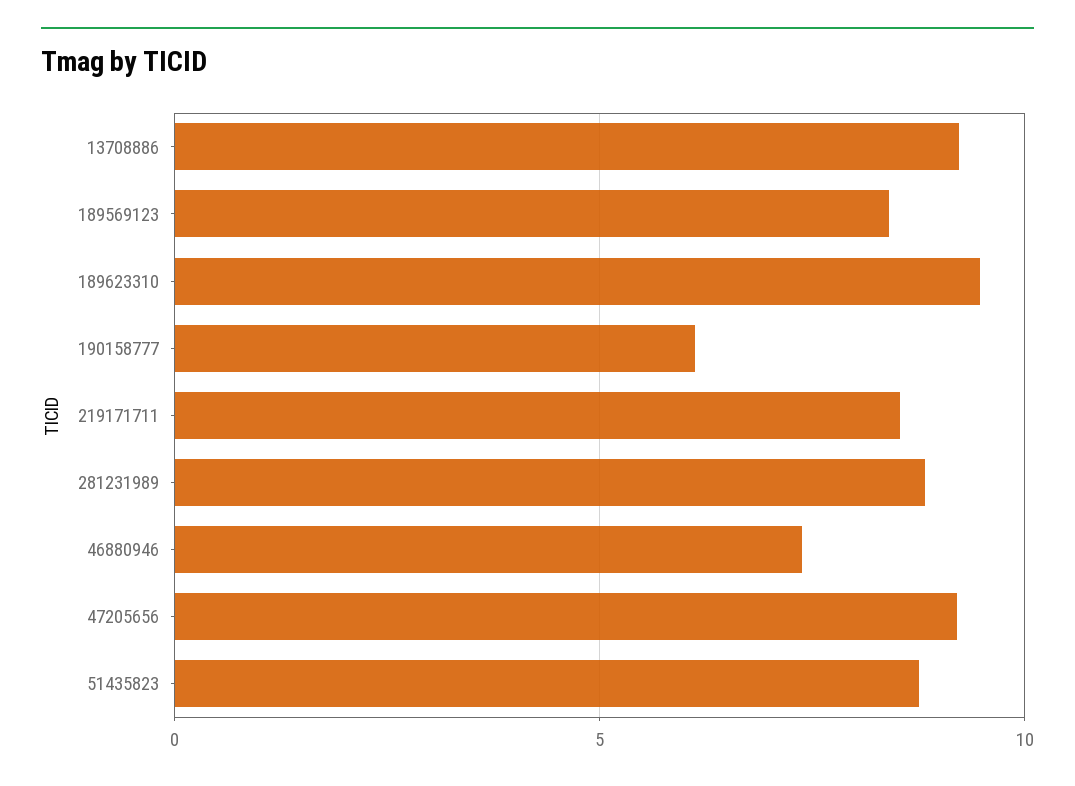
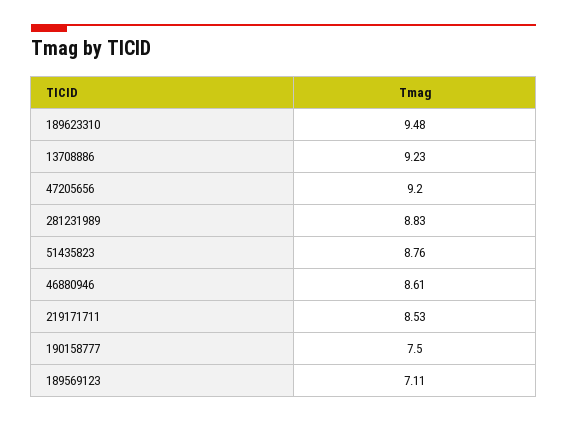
  {
    "13708886": 9.23,
-   "189569123": 8.5,
+   "189569123": 7.11,
    "189623310": 9.48,
-   "190158777": 6,
+   "190158777": 7.5,
    "219171711": 8.53,
    "281231989": 8.83,
-   "46880946": 7.5,
+   "46880946": 8.61,
    "47205656": 9.2,
    "51435823": 8.76
  }

